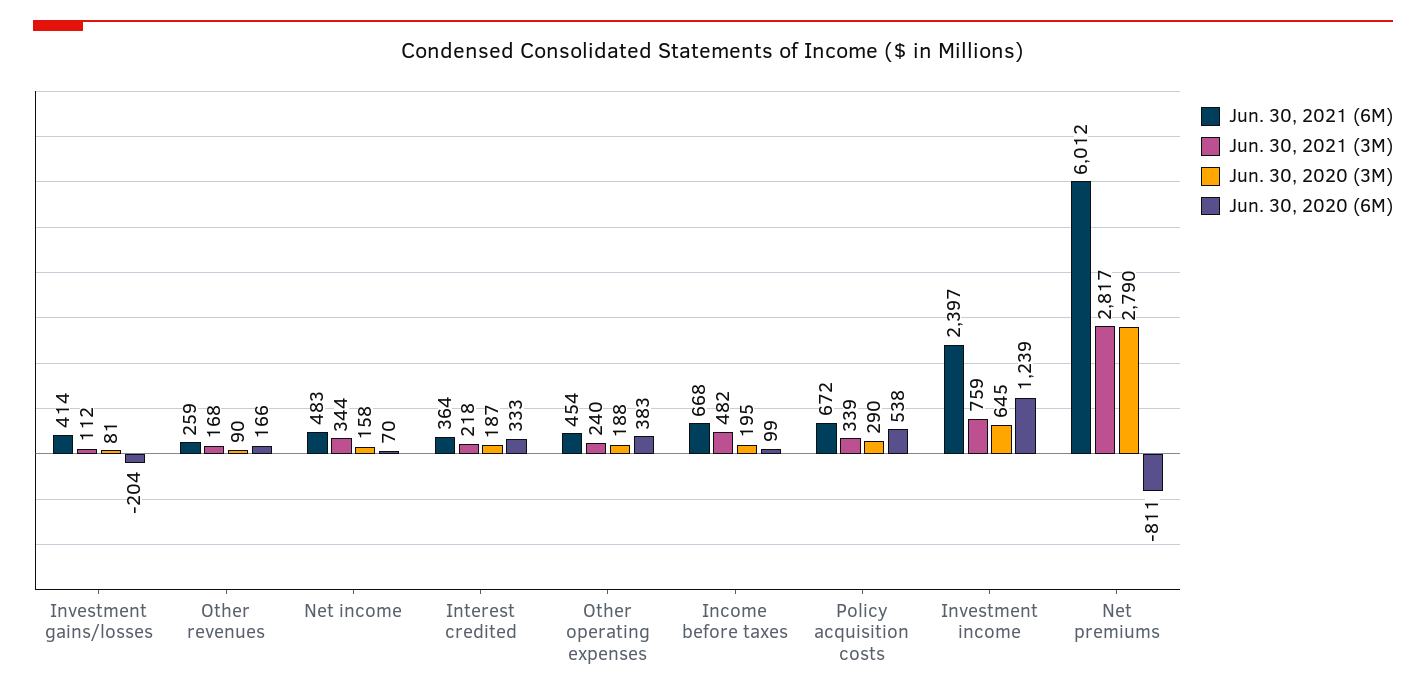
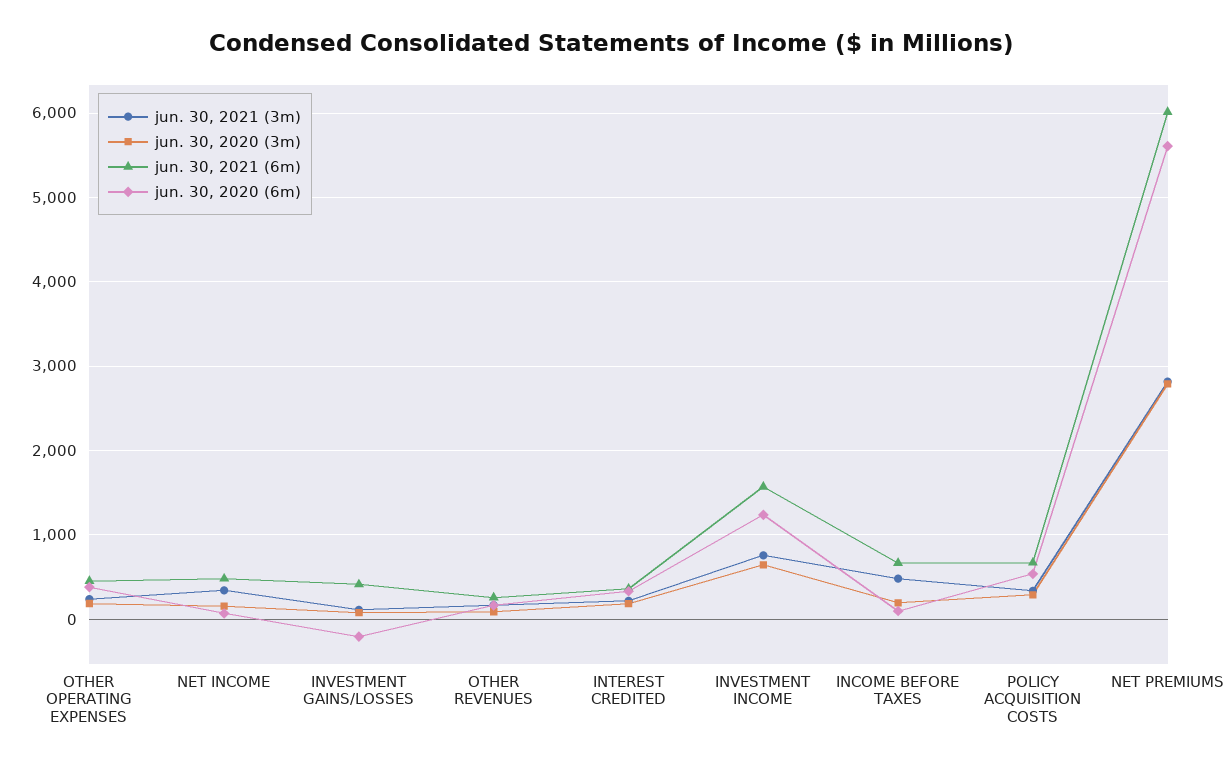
  {
    "Jun. 30, 2021 (6M)": {
      "Investment gains/losses": 414,
      "Other revenues": 259,
      "Net income": 483,
      "Interest credited": 364,
      "Other operating expenses": 454,
      "Income before taxes": 668,
      "Policy acquisition costs": 672,
-     "Investment income": 2397,
+     "Investment income": 1600,
      "Net premiums": 6012
    },
    "Jun. 30, 2021 (3M)": {
      "Investment gains/losses": 112,
      "Other revenues": 168,
      "Net income": 344,
      "Interest credited": 218,
      "Other operating expenses": 240,
      "Income before taxes": 482,
      "Policy acquisition costs": 339,
      "Investment income": 759,
      "Net premiums": 2817
    },
    "Jun. 30, 2020 (3M)": {
      "Investment gains/losses": 81,
      "Other revenues": 90,
      "Net income": 158,
      "Interest credited": 187,
      "Other operating expenses": 188,
      "Income before taxes": 195,
      "Policy acquisition costs": 290,
      "Investment income": 645,
      "Net premiums": 2790
    },
    "Jun. 30, 2020 (6M)": {
      "Investment gains/losses": -204,
      "Other revenues": 166,
      "Net income": 70,
      "Interest credited": 333,
      "Other operating expenses": 383,
      "Income before taxes": 99,
      "Policy acquisition costs": 538,
      "Investment income": 1239,
-     "Net premiums": -811
+     "Net premiums": 5600
    }
  }

